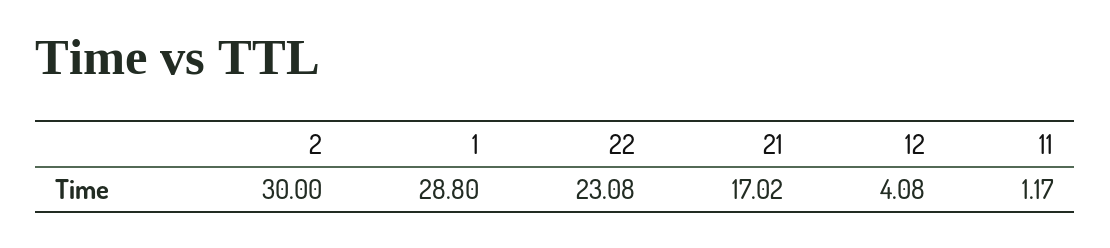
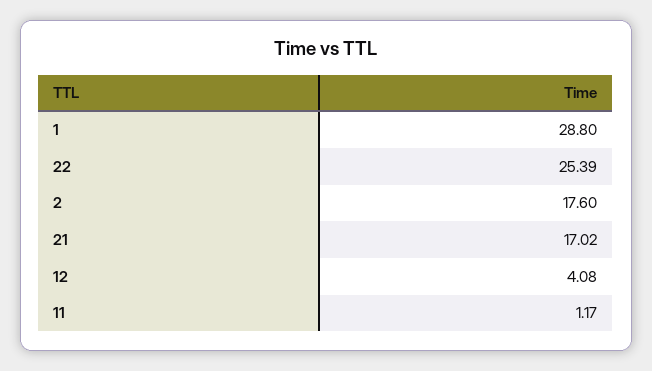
  {
-   "2": 30,
+   "2": 17.6,
    "1": 28.8,
-   "22": 23.08,
+   "22": 25.39,
    "21": 17.02,
    "12": 4.08,
    "11": 1.17
  }

